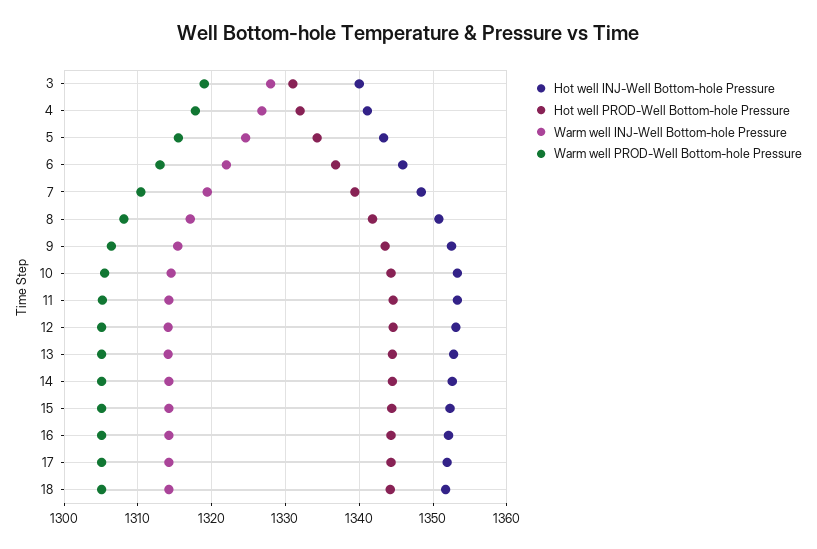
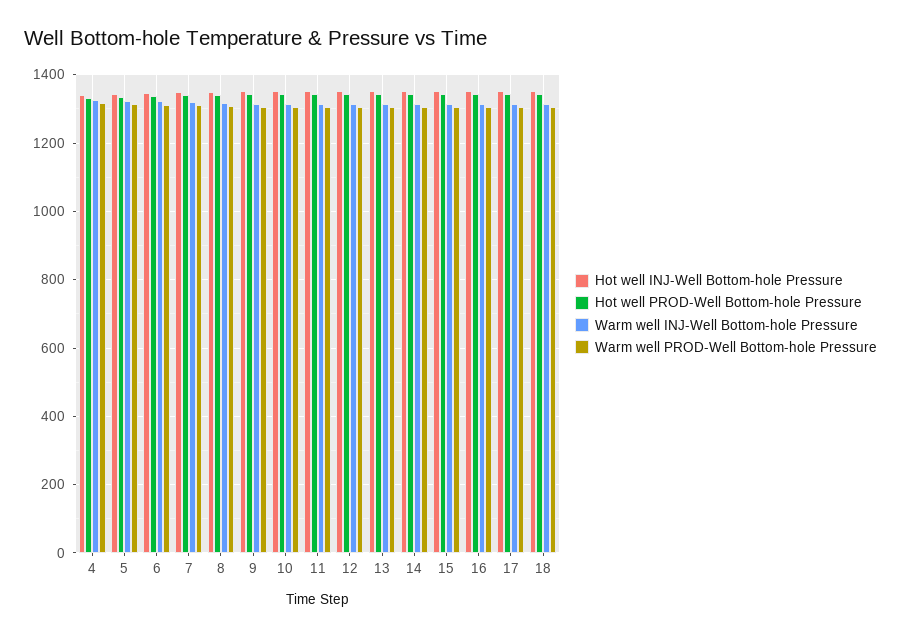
  {
    "Hot well INJ-Well Bottom-hole Pressure": {
-     "3": 1340,
      "4": 1341,
      "5": 1343,
      "6": 1346,
      "7": 1348,
      "8": 1351,
      "9": 1353,
      "10": 1353,
      "11": 1353,
      "12": 1353,
      "13": 1353,
      "14": 1353,
      "15": 1352,
      "16": 1352,
      "17": 1352,
      "18": 1352
    },
    "Hot well PROD-Well Bottom-hole Pressure": {
-     "3": 1331,
      "4": 1332,
      "5": 1334,
      "6": 1337,
      "7": 1339,
      "8": 1342,
      "9": 1344,
      "10": 1344,
      "11": 1345,
      "12": 1345,
      "13": 1345,
      "14": 1345,
      "15": 1344,
      "16": 1344,
      "17": 1344,
      "18": 1344
    },
    "Warm well INJ-Well Bottom-hole Pressure": {
-     "3": 1328,
      "4": 1327,
      "5": 1325,
      "6": 1322,
      "7": 1319,
      "8": 1317,
      "9": 1315,
      "10": 1315,
      "11": 1314,
      "12": 1314,
      "13": 1314,
      "14": 1314,
      "15": 1314,
      "16": 1314,
      "17": 1314,
      "18": 1314
    },
    "Warm well PROD-Well Bottom-hole Pressure": {
-     "3": 1319,
      "4": 1318,
      "5": 1316,
      "6": 1313,
      "7": 1310,
      "8": 1308,
      "9": 1306,
      "10": 1306,
      "11": 1305,
      "12": 1305,
      "13": 1305,
      "14": 1305,
      "15": 1305,
      "16": 1305,
      "17": 1305,
      "18": 1305
    }
  }

